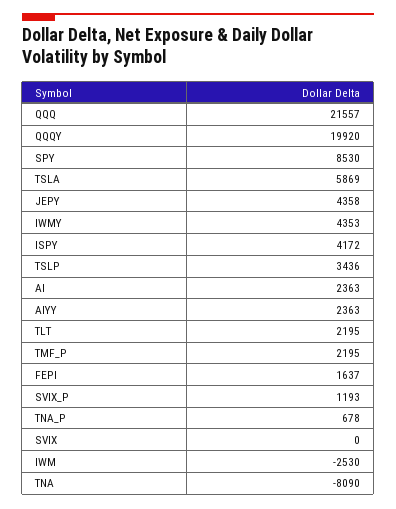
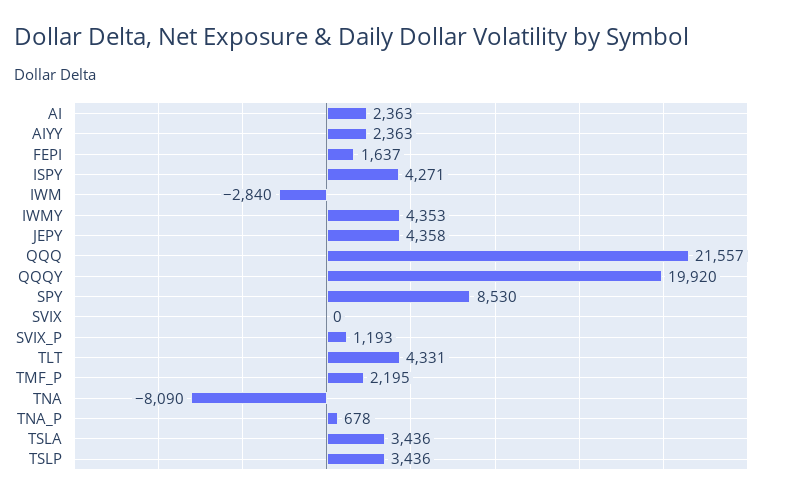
  {
    "QQQ": 21557,
    "QQQY": 19920,
    "SPY": 8530,
-   "TSLA": 5869,
+   "TSLA": 3436,
    "JEPY": 4358,
    "IWMY": 4353,
-   "ISPY": 4172,
+   "ISPY": 4271,
    "TSLP": 3436,
    "AI": 2363,
    "AIYY": 2363,
-   "TLT": 2195,
+   "TLT": 4331,
    "TMF_P": 2195,
    "FEPI": 1637,
    "SVIX_P": 1193,
    "TNA_P": 678,
    "SVIX": 0,
-   "IWM": -2530,
+   "IWM": -2840,
    "TNA": -8090
  }

